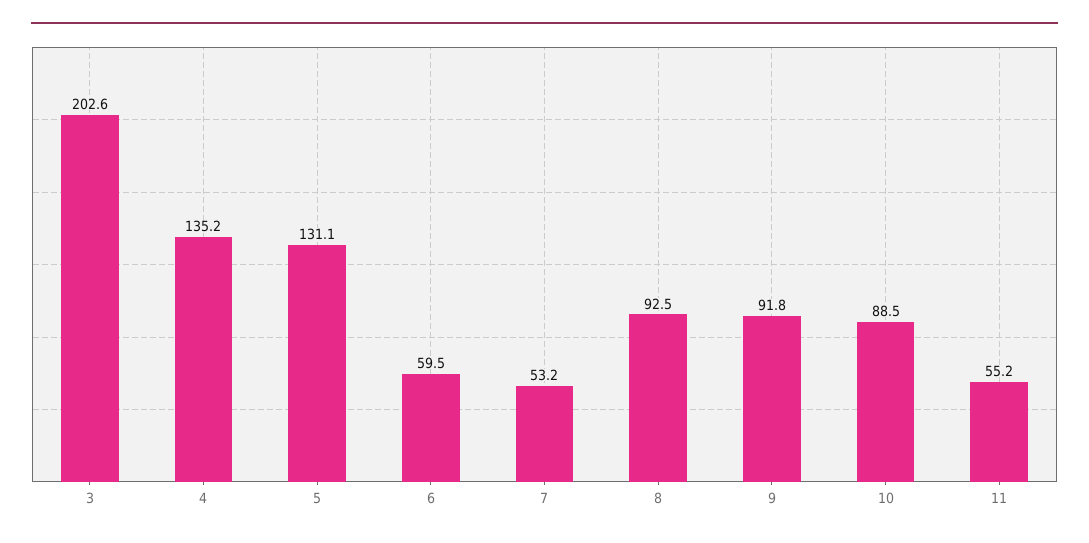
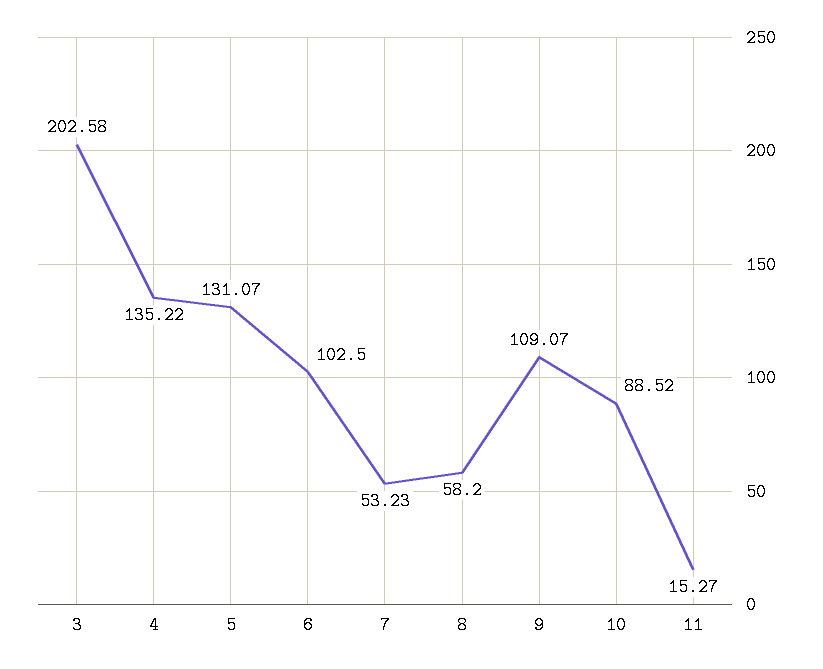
  {
    "3": 202.58,
    "4": 135.22,
    "5": 131.07,
-   "6": 59.5,
+   "6": 102.5,
    "7": 53.23,
-   "8": 92.5,
+   "8": 58.2,
-   "9": 91.8,
+   "9": 109.07,
    "10": 88.52,
-   "11": 55.2
+   "11": 15.27
  }

